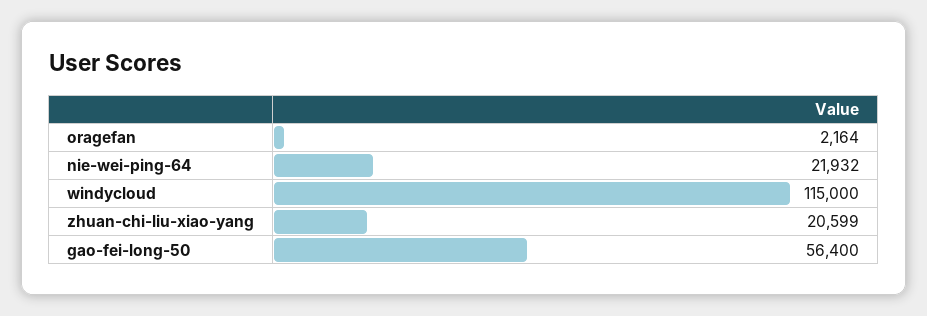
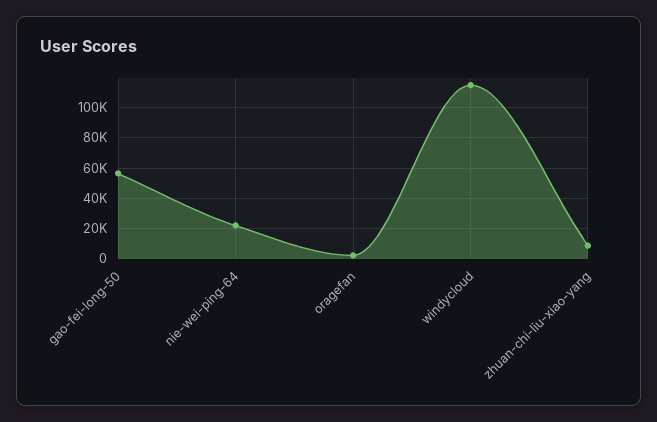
  {
    "oragefan": 2164,
    "nie-wei-ping-64": 21932,
    "windycloud": 115000,
-   "zhuan-chi-liu-xiao-yang": 20599,
+   "zhuan-chi-liu-xiao-yang": 10000,
    "gao-fei-long-50": 56400
  }

